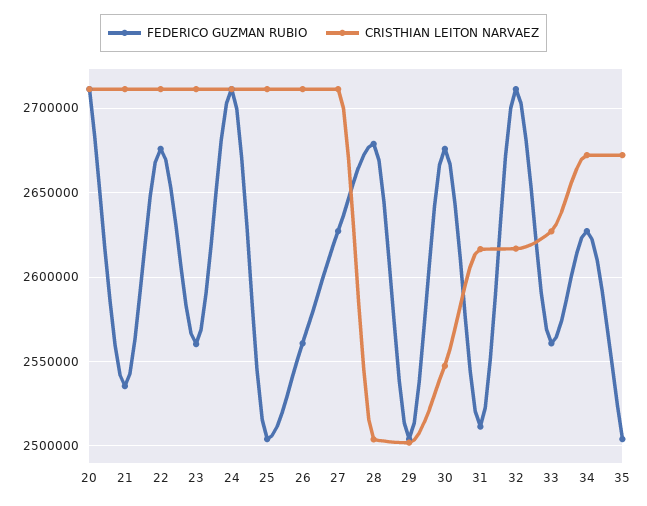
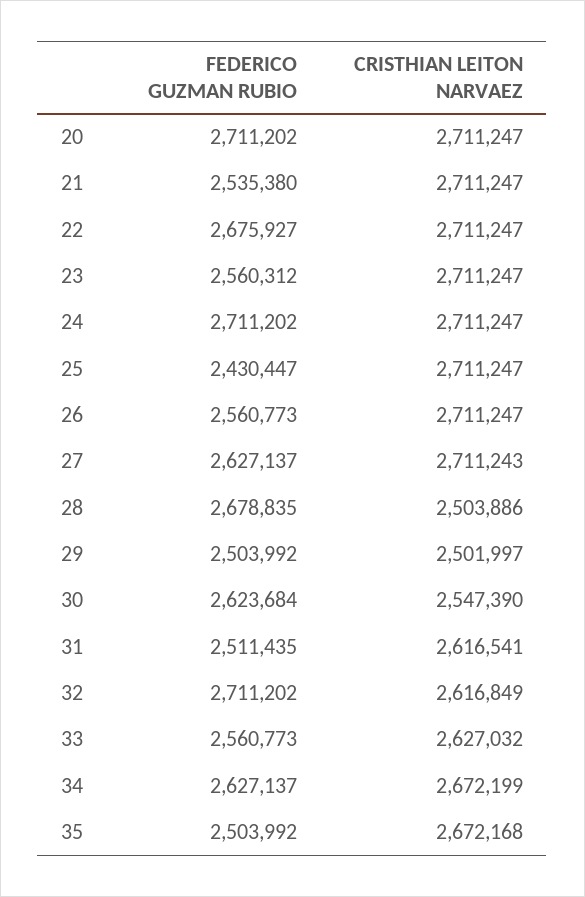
  {
    "FEDERICO GUZMAN RUBIO": {
      "20": 2711202,
      "21": 2535380,
      "22": 2675927,
      "23": 2560312,
      "24": 2711202,
-     "25": 2505000,
+     "25": 2430447,
      "26": 2560773,
      "27": 2627137,
      "28": 2678835,
      "29": 2503992,
-     "30": 2675000,
+     "30": 2623684,
      "31": 2511435,
      "32": 2711202,
      "33": 2560773,
      "34": 2627137,
      "35": 2503992
    },
    "CRISTHIAN LEITON NARVAEZ": {
      "20": 2711247,
      "21": 2711247,
      "22": 2711247,
      "23": 2711247,
      "24": 2711247,
      "25": 2711247,
      "26": 2711247,
      "27": 2711243,
      "28": 2503886,
      "29": 2501997,
      "30": 2547390,
      "31": 2616541,
      "32": 2616849,
      "33": 2627032,
      "34": 2672199,
      "35": 2672168
    }
  }

